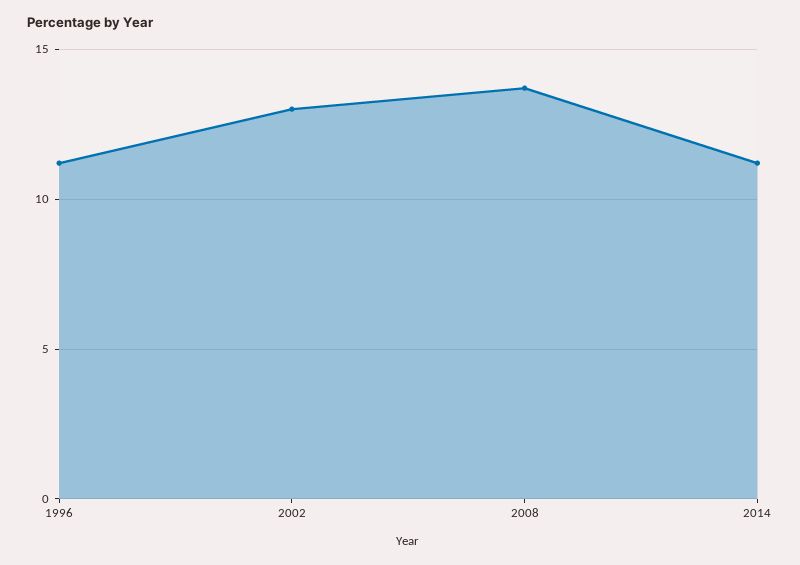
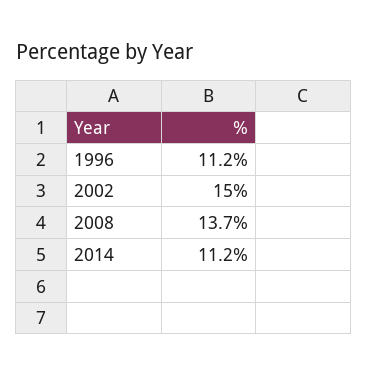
  {
    "1996": 11.2,
-   "2002": 13,
+   "2002": 15,
    "2008": 13.7,
    "2014": 11.2
  }

